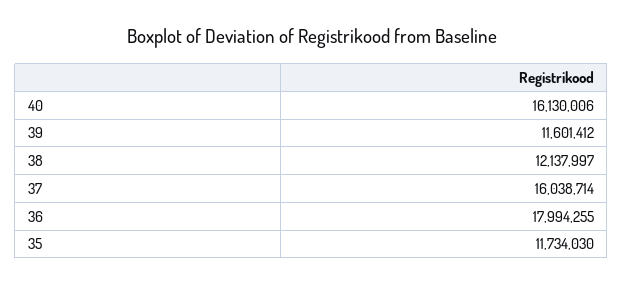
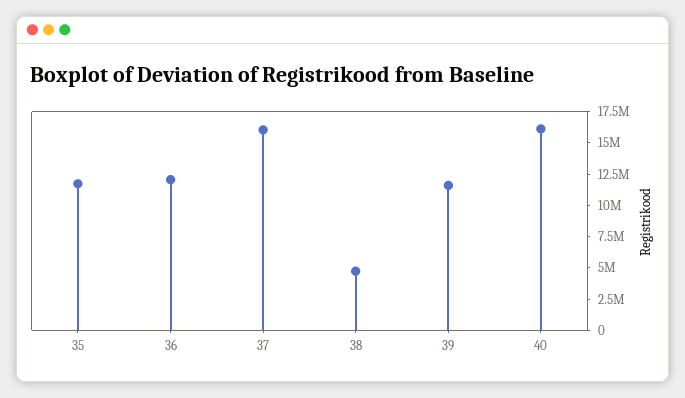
  {
    "40": 16130006,
    "39": 11601412,
-   "38": 12137997,
+   "38": 5000000,
    "37": 16038714,
-   "36": 17994255,
+   "36": 12500000,
    "35": 11734030
  }

